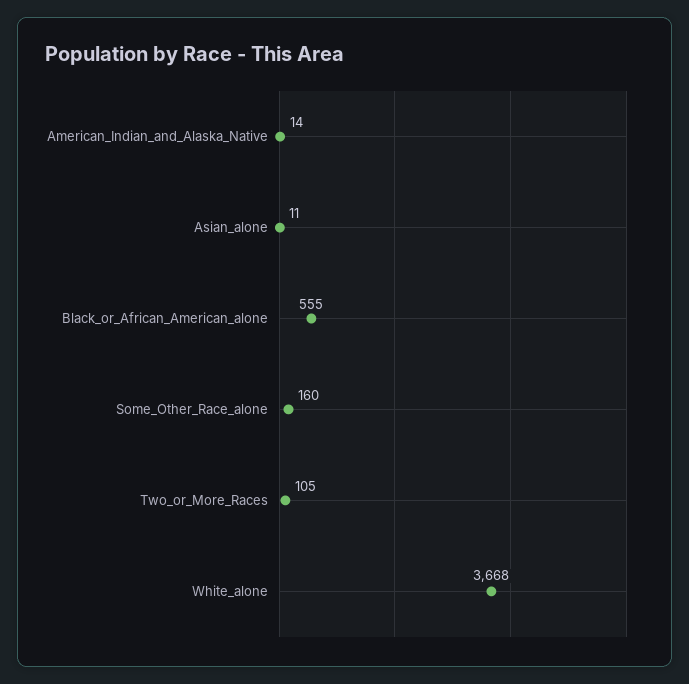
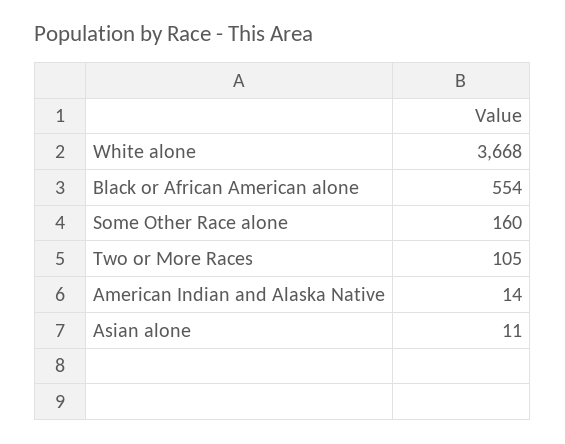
  {
    "American_Indian_and_Alaska_Native": 14,
    "Asian_alone": 11,
-   "Black_or_African_American_alone": 555,
+   "Black_or_African_American_alone": 554,
    "Some_Other_Race_alone": 160,
    "Two_or_More_Races": 105,
    "White_alone": 3668
  }

